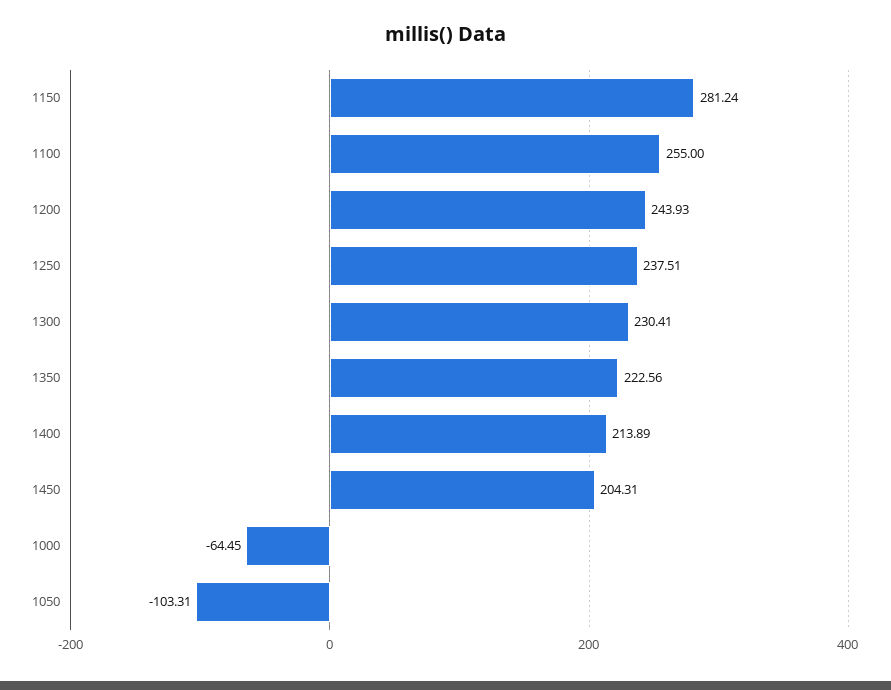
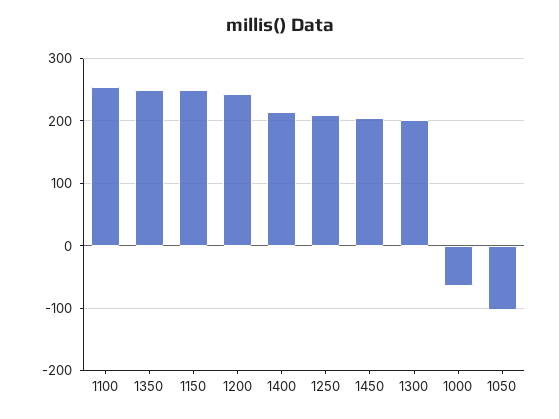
  {
-   "1150": 281.24,
+   "1150": 250,
    "1100": 255,
    "1200": 243.93,
-   "1250": 237.51,
+   "1250": 210,
-   "1300": 230.41,
+   "1300": 200,
-   "1350": 222.56,
+   "1350": 250,
    "1400": 213.89,
    "1450": 204.31,
    "1000": -64.45,
    "1050": -103.31
  }

